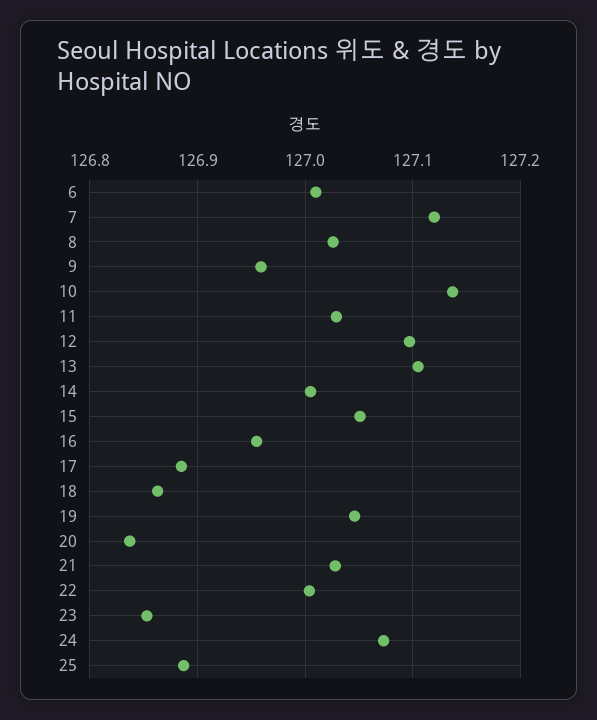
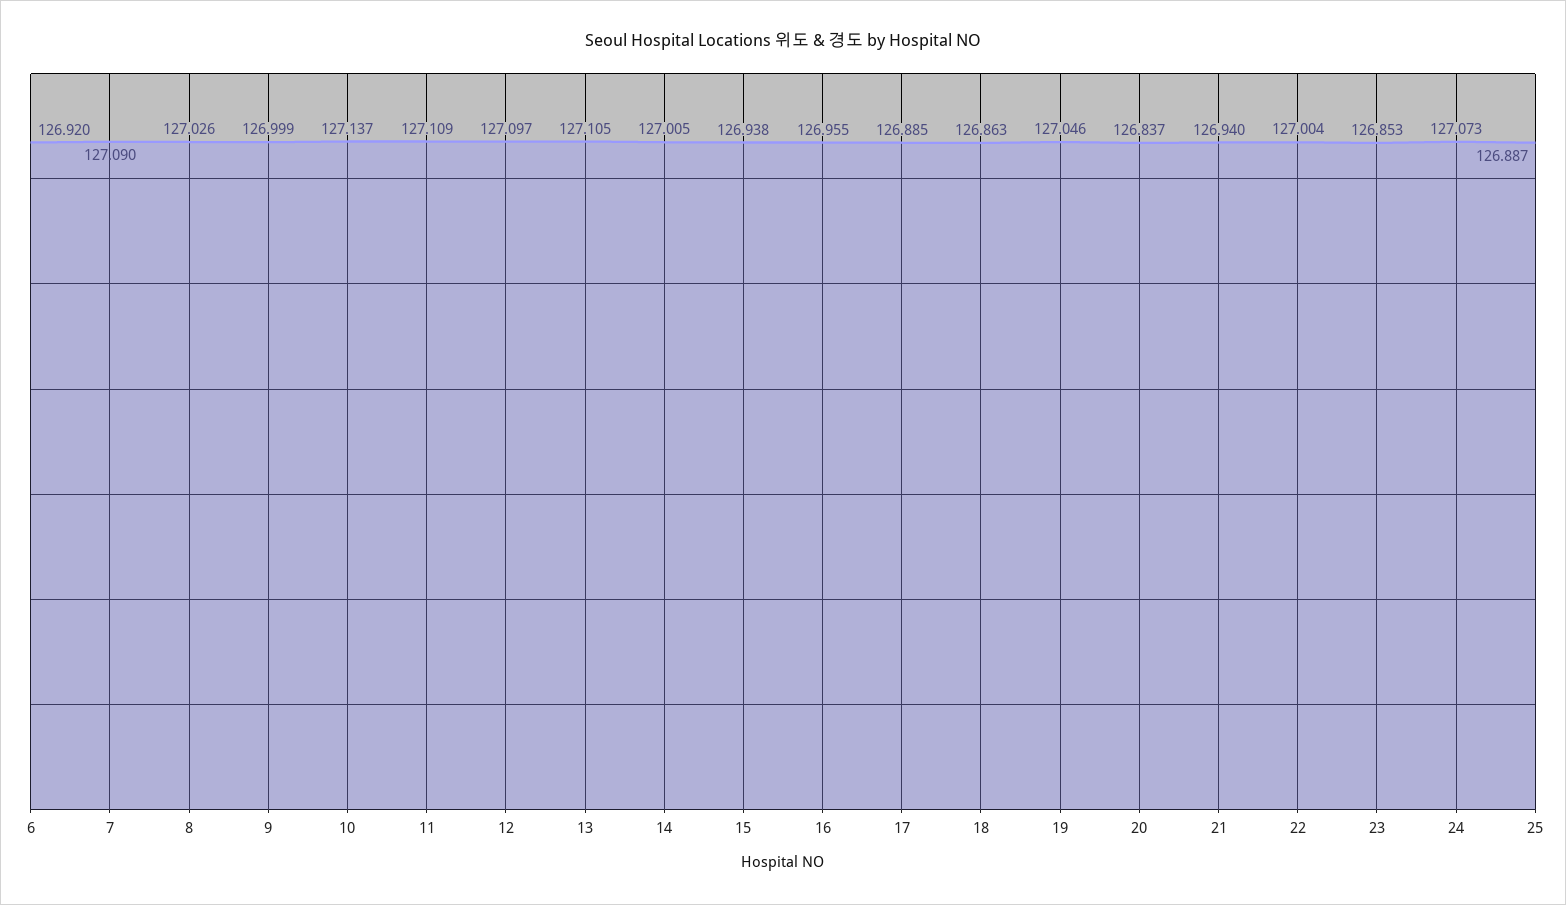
  {
-   "6": 127.01,
+   "6": 126.92,
-   "7": 127.12,
+   "7": 127.09,
    "8": 127.026,
-   "9": 126.96,
+   "9": 126.999,
    "10": 127.137,
-   "11": 127.03,
+   "11": 127.109,
    "12": 127.097,
    "13": 127.105,
    "14": 127.005,
-   "15": 127.05,
+   "15": 126.938,
    "16": 126.955,
    "17": 126.885,
    "18": 126.863,
    "19": 127.046,
    "20": 126.837,
-   "21": 127.03,
+   "21": 126.94,
    "22": 127.004,
    "23": 126.853,
    "24": 127.073,
    "25": 126.887
  }

